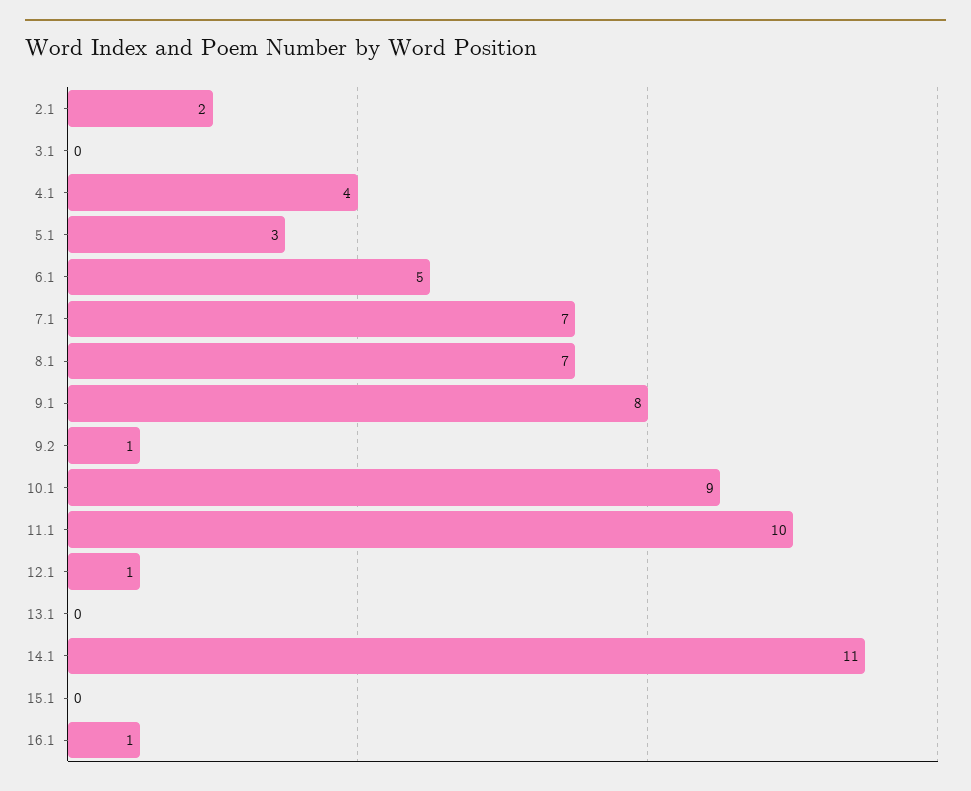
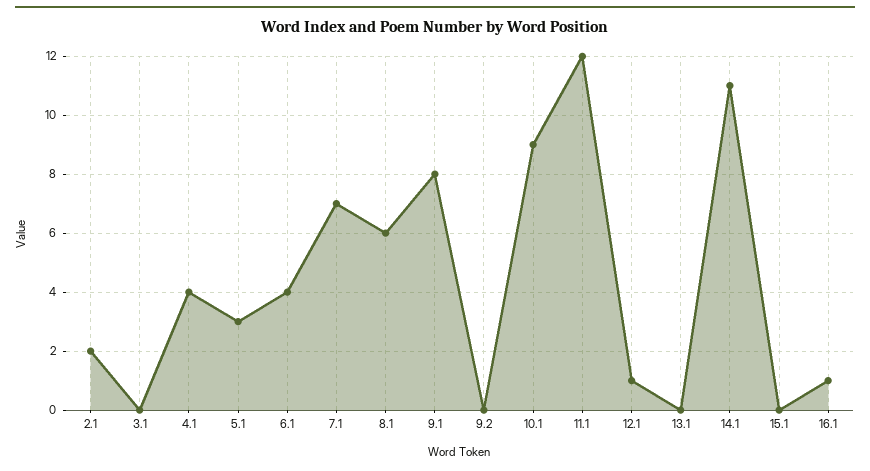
  {
    "2.1": 2,
    "3.1": 0,
    "4.1": 4,
    "5.1": 3,
-   "6.1": 5,
+   "6.1": 4,
    "7.1": 7,
-   "8.1": 7,
+   "8.1": 6,
    "9.1": 8,
-   "9.2": 1,
+   "9.2": 0,
    "10.1": 9,
-   "11.1": 10,
+   "11.1": 12,
    "12.1": 1,
    "13.1": 0,
    "14.1": 11,
    "15.1": 0,
    "16.1": 1
  }

